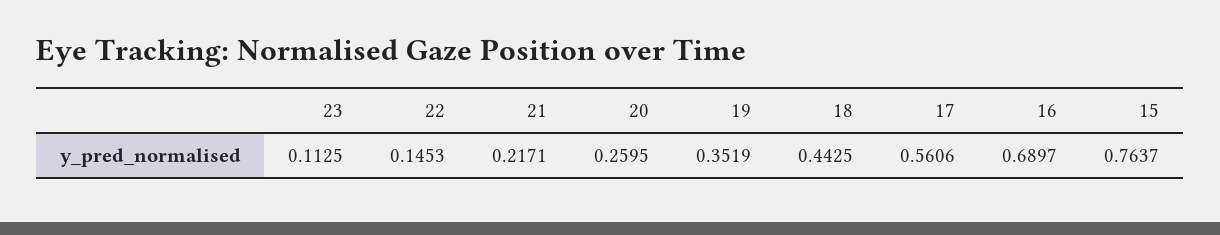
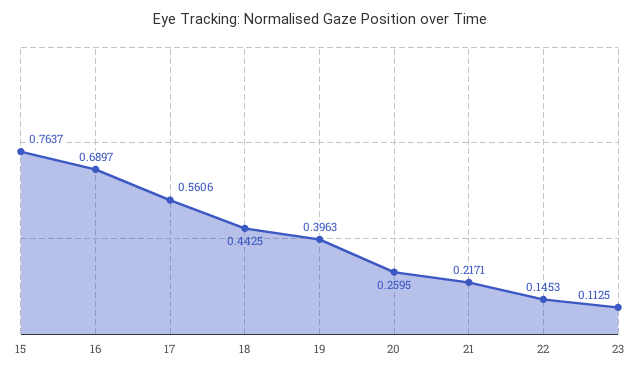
  {
    "23": 0.1125,
    "22": 0.1453,
    "21": 0.2171,
    "20": 0.2595,
-   "19": 0.3519,
+   "19": 0.3963,
    "18": 0.4425,
    "17": 0.5606,
    "16": 0.6897,
    "15": 0.7637
  }

